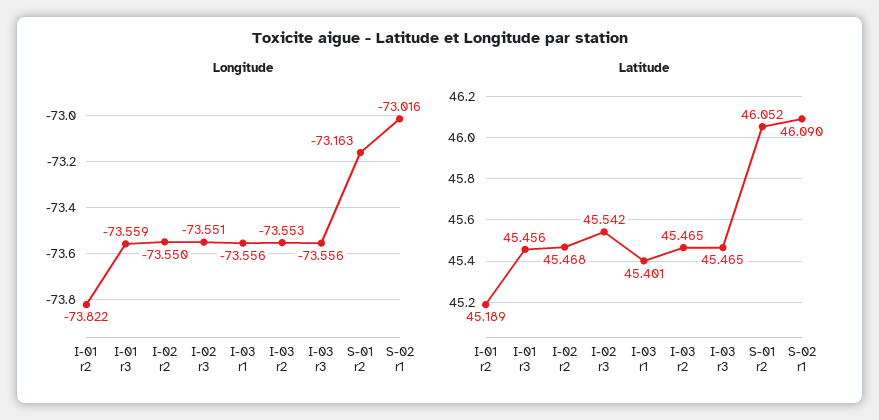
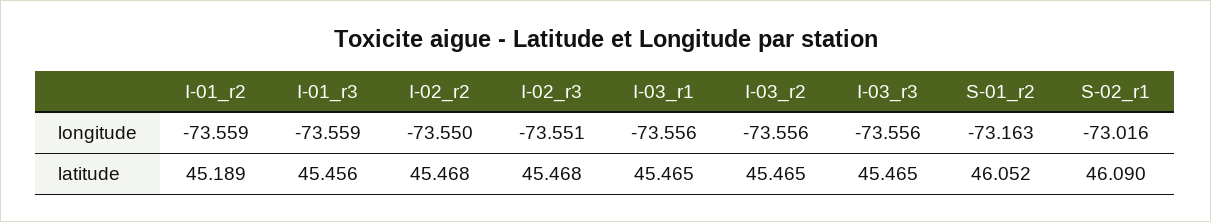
  {
    "Longitude": {
-     "I-01 r2": -73.822,
+     "I-01 r2": -73.559,
      "I-01 r3": -73.559,
      "I-02 r2": -73.55,
      "I-02 r3": -73.551,
      "I-03 r1": -73.556,
-     "I-03 r2": -73.553,
+     "I-03 r2": -73.556,
      "I-03 r3": -73.556,
      "S-01 r2": -73.163,
      "S-02 r1": -73.016
    },
    "Latitude": {
      "I-01 r2": 45.189,
      "I-01 r3": 45.456,
      "I-02 r2": 45.468,
-     "I-02 r3": 45.542,
+     "I-02 r3": 45.468,
-     "I-03 r1": 45.401,
+     "I-03 r1": 45.465,
      "I-03 r2": 45.465,
      "I-03 r3": 45.465,
      "S-01 r2": 46.052,
      "S-02 r1": 46.09
    }
  }

